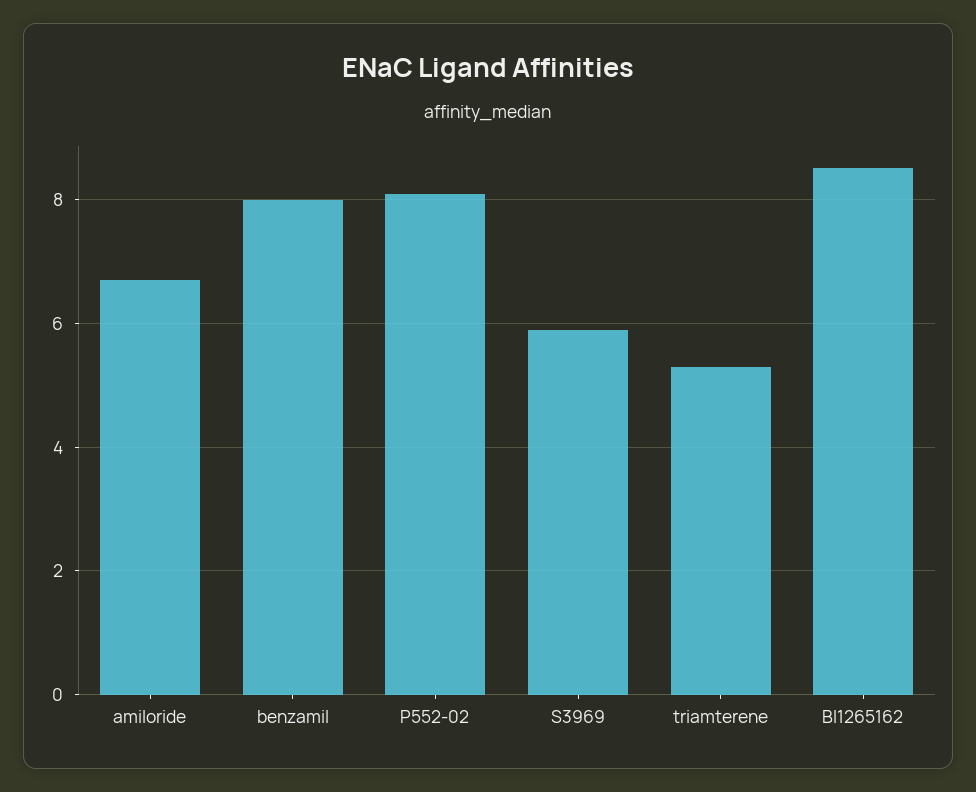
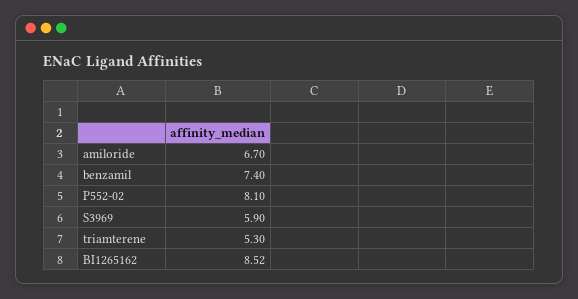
  {
    "amiloride": 6.7,
-   "benzamil": 8,
+   "benzamil": 7.4,
    "P552-02": 8.1,
    "S3969": 5.9,
    "triamterene": 5.3,
    "BI1265162": 8.52
  }

